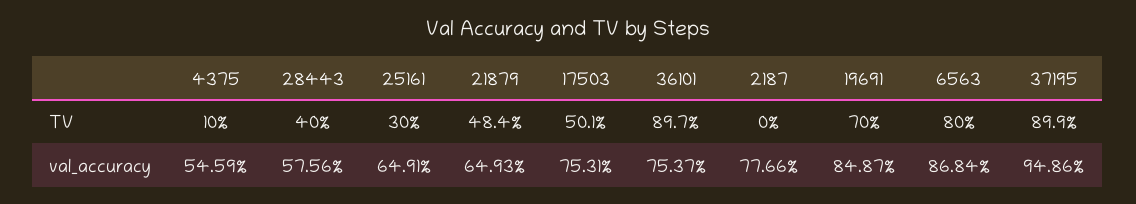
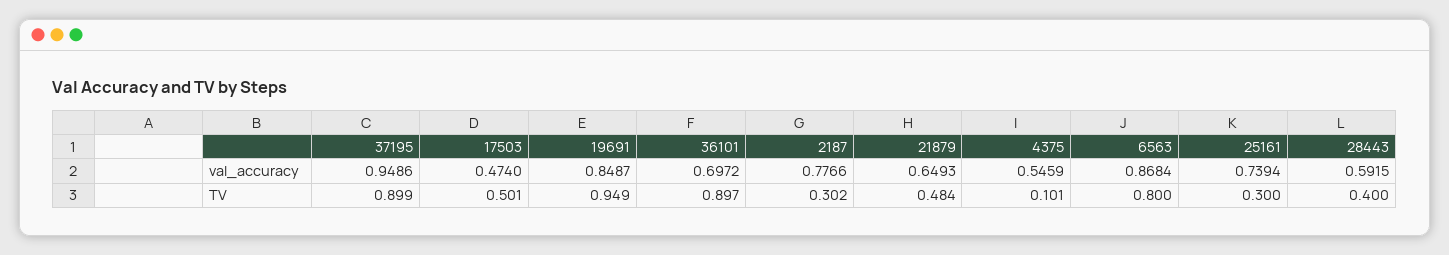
  {
    "4375": {
-     "TV": 0.1,
+     "TV": 0.101,
      "val_accuracy": 0.5459
    },
    "28443": {
      "TV": 0.4,
-     "val_accuracy": 0.5756
+     "val_accuracy": 0.5915
    },
    "25161": {
      "TV": 0.3,
-     "val_accuracy": 0.6491
+     "val_accuracy": 0.7394
    },
    "21879": {
      "TV": 0.484,
      "val_accuracy": 0.6493
    },
    "17503": {
      "TV": 0.501,
-     "val_accuracy": 0.7531
+     "val_accuracy": 0.474
    },
    "36101": {
      "TV": 0.897,
-     "val_accuracy": 0.7537
+     "val_accuracy": 0.6972
    },
    "2187": {
-     "TV": 0,
+     "TV": 0.302,
      "val_accuracy": 0.7766
    },
    "19691": {
-     "TV": 0.7,
+     "TV": 0.949,
      "val_accuracy": 0.8487
    },
    "6563": {
      "TV": 0.8,
      "val_accuracy": 0.8684
    },
    "37195": {
      "TV": 0.899,
      "val_accuracy": 0.9486
    }
  }

